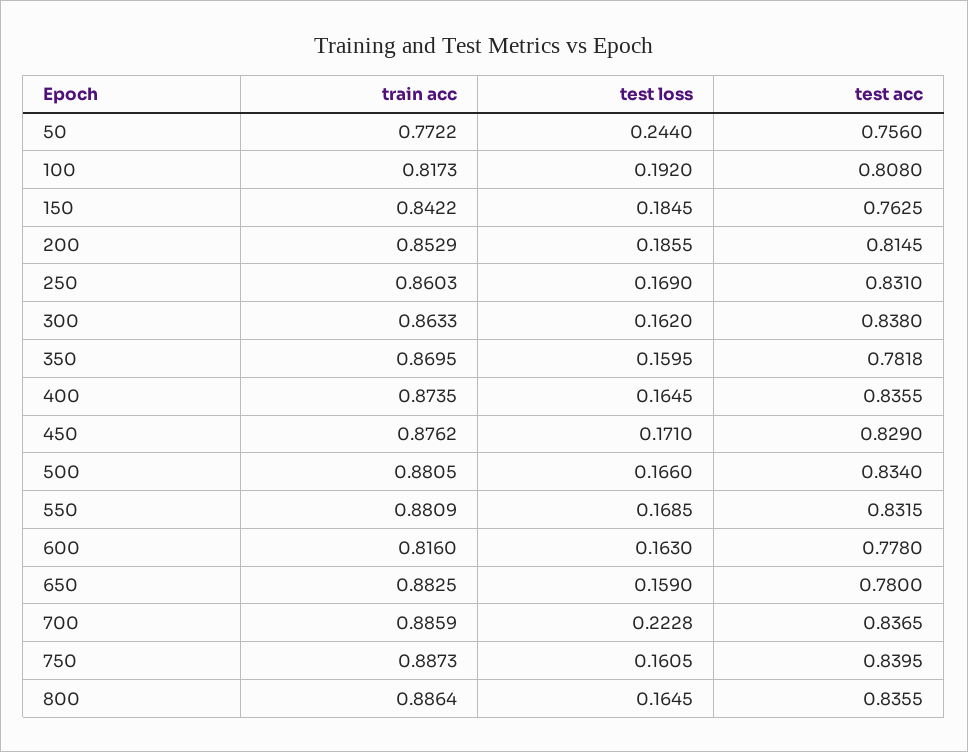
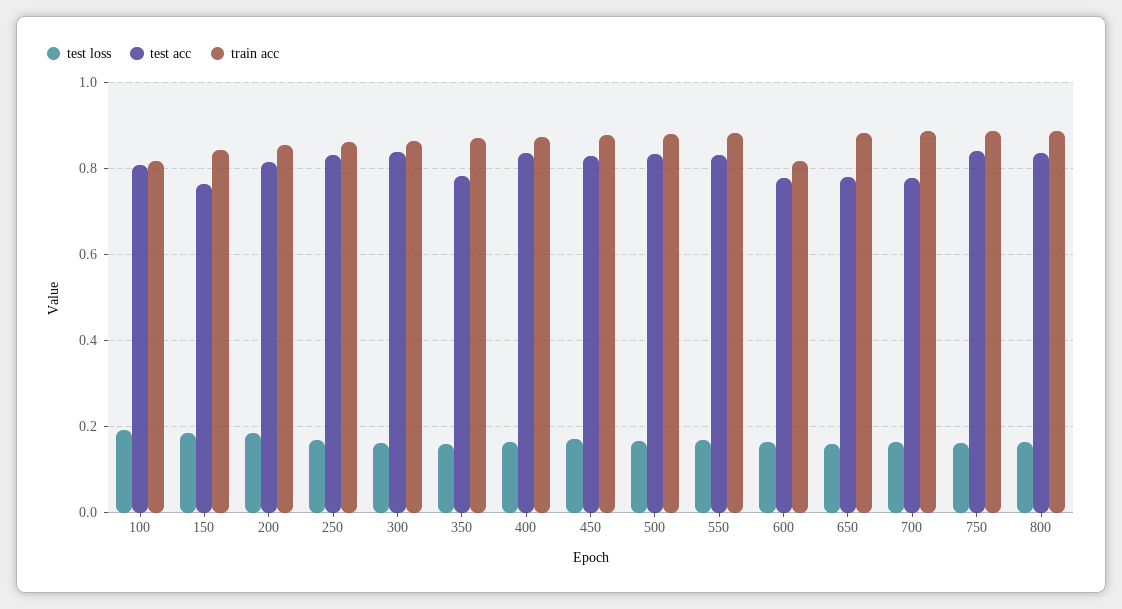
  {
    "train acc": {
-     "50": 0.7722,
      "100": 0.8173,
      "150": 0.8422,
      "200": 0.8529,
      "250": 0.8603,
      "300": 0.8633,
      "350": 0.8695,
      "400": 0.8735,
      "450": 0.8762,
      "500": 0.8805,
      "550": 0.8809,
      "600": 0.816,
      "650": 0.8825,
      "700": 0.8859,
      "750": 0.8873,
      "800": 0.8864
    },
    "test loss": {
-     "50": 0.244,
      "100": 0.192,
      "150": 0.1845,
      "200": 0.1855,
      "250": 0.169,
      "300": 0.162,
      "350": 0.1595,
      "400": 0.1645,
      "450": 0.171,
      "500": 0.166,
      "550": 0.1685,
      "600": 0.163,
      "650": 0.159,
-     "700": 0.2228,
+     "700": 0.16,
      "750": 0.1605,
      "800": 0.1645
    },
    "test acc": {
-     "50": 0.756,
      "100": 0.808,
      "150": 0.7625,
      "200": 0.8145,
      "250": 0.831,
      "300": 0.838,
      "350": 0.7818,
      "400": 0.8355,
      "450": 0.829,
      "500": 0.834,
      "550": 0.8315,
      "600": 0.778,
      "650": 0.78,
-     "700": 0.8365,
+     "700": 0.78,
      "750": 0.8395,
      "800": 0.8355
    }
  }

